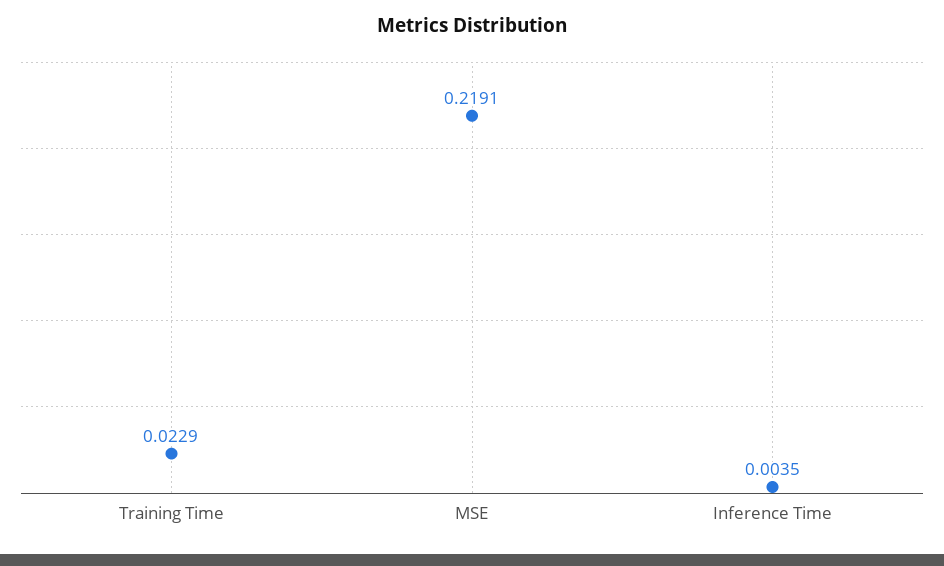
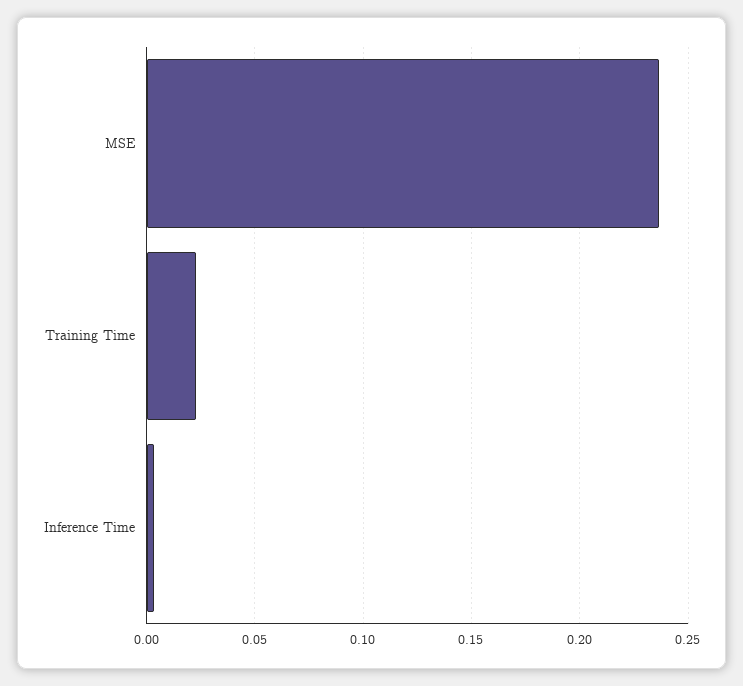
  {
    "Training Time": 0.0229,
-   "MSE": 0.2191,
+   "MSE": 0.235,
    "Inference Time": 0.0035
  }

